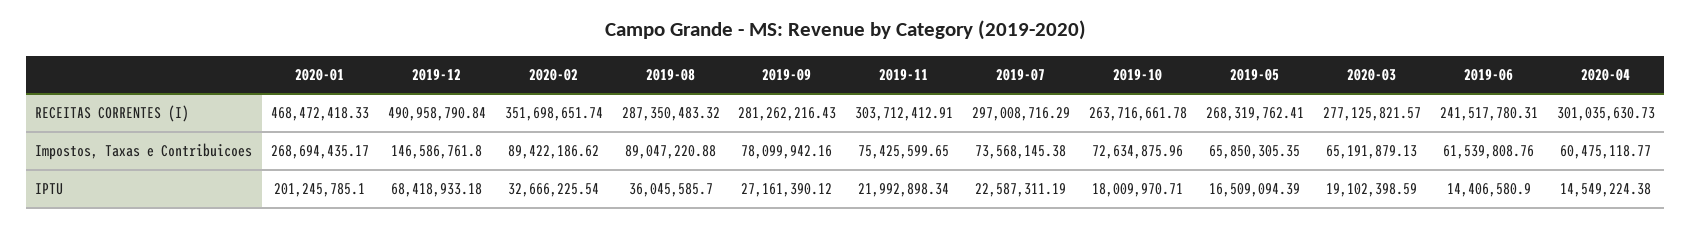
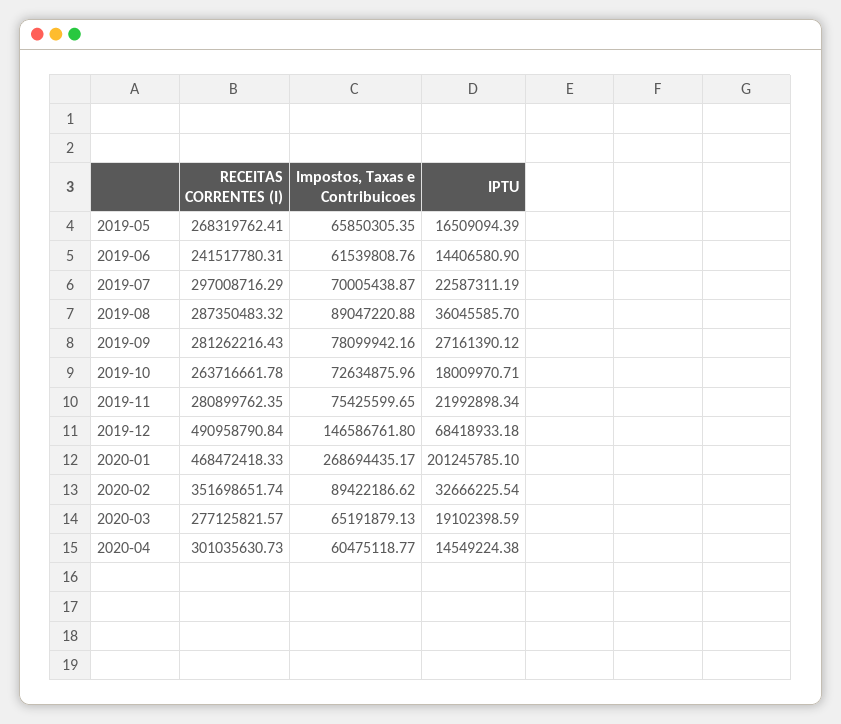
  {
    "2020-01": {
      "RECEITAS CORRENTES (I)": 468472418.33,
      "Impostos, Taxas e Contribuicoes": 268694435.17,
      "IPTU": 201245785.1
    },
    "2019-12": {
      "RECEITAS CORRENTES (I)": 490958790.84,
      "Impostos, Taxas e Contribuicoes": 146586761.8,
      "IPTU": 68418933.18
    },
    "2020-02": {
      "RECEITAS CORRENTES (I)": 351698651.74,
      "Impostos, Taxas e Contribuicoes": 89422186.62,
      "IPTU": 32666225.54
    },
    "2019-08": {
      "RECEITAS CORRENTES (I)": 287350483.32,
      "Impostos, Taxas e Contribuicoes": 89047220.88,
      "IPTU": 36045585.7
    },
    "2019-09": {
      "RECEITAS CORRENTES (I)": 281262216.43,
      "Impostos, Taxas e Contribuicoes": 78099942.16,
      "IPTU": 27161390.12
    },
    "2019-11": {
-     "RECEITAS CORRENTES (I)": 303712412.91,
+     "RECEITAS CORRENTES (I)": 280899762.35,
      "Impostos, Taxas e Contribuicoes": 75425599.65,
      "IPTU": 21992898.34
    },
    "2019-07": {
      "RECEITAS CORRENTES (I)": 297008716.29,
-     "Impostos, Taxas e Contribuicoes": 73568145.38,
+     "Impostos, Taxas e Contribuicoes": 70005438.87,
      "IPTU": 22587311.19
    },
    "2019-10": {
      "RECEITAS CORRENTES (I)": 263716661.78,
      "Impostos, Taxas e Contribuicoes": 72634875.96,
      "IPTU": 18009970.71
    },
    "2019-05": {
      "RECEITAS CORRENTES (I)": 268319762.41,
      "Impostos, Taxas e Contribuicoes": 65850305.35,
      "IPTU": 16509094.39
    },
    "2020-03": {
      "RECEITAS CORRENTES (I)": 277125821.57,
      "Impostos, Taxas e Contribuicoes": 65191879.13,
      "IPTU": 19102398.59
    },
    "2019-06": {
      "RECEITAS CORRENTES (I)": 241517780.31,
      "Impostos, Taxas e Contribuicoes": 61539808.76,
      "IPTU": 14406580.9
    },
    "2020-04": {
      "RECEITAS CORRENTES (I)": 301035630.73,
      "Impostos, Taxas e Contribuicoes": 60475118.77,
      "IPTU": 14549224.38
    }
  }

